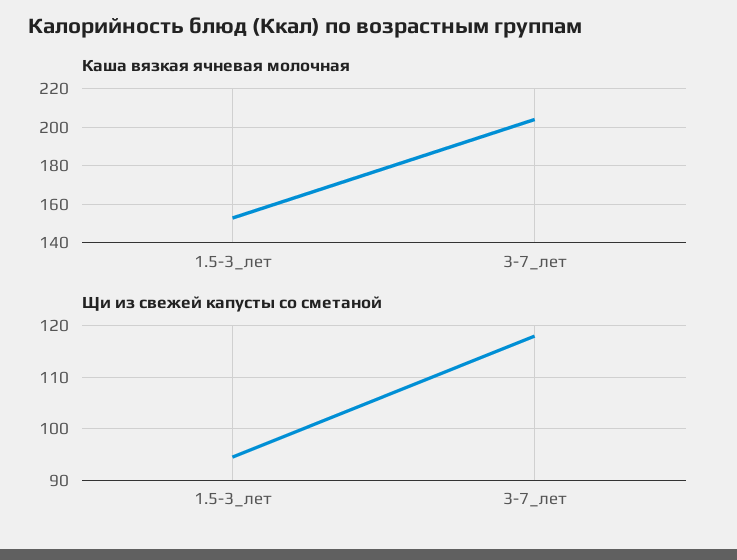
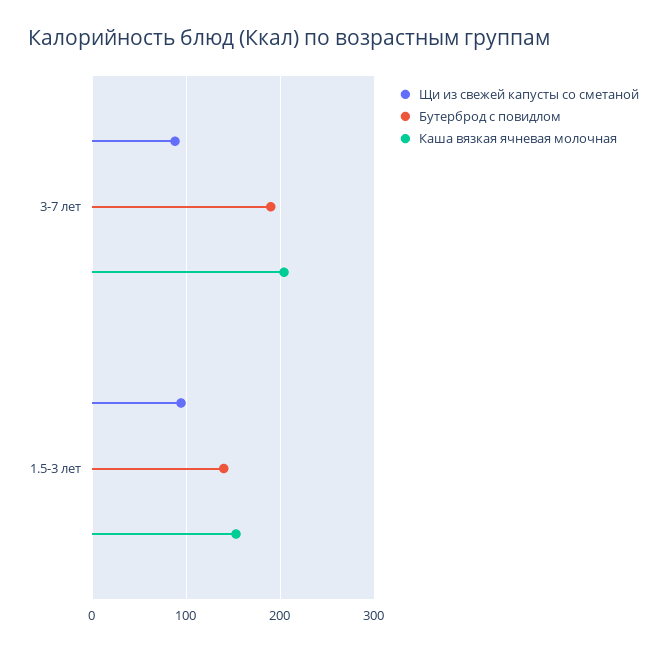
  {
    "Каша вязкая ячневая молочная": {
      "1.5-3_лет": 155,
      "3-7_лет": 205
    },
    "Щи из свежей капусты со сметаной": {
      "1.5-3_лет": 94,
-     "3-7_лет": 118
+     "3-7_лет": 90
-   }
+   },
+   "Бутерброд с повидлом": {
+     "3-7_лет": 190,
+     "1.5-3_лет": 140
+   }
  }

